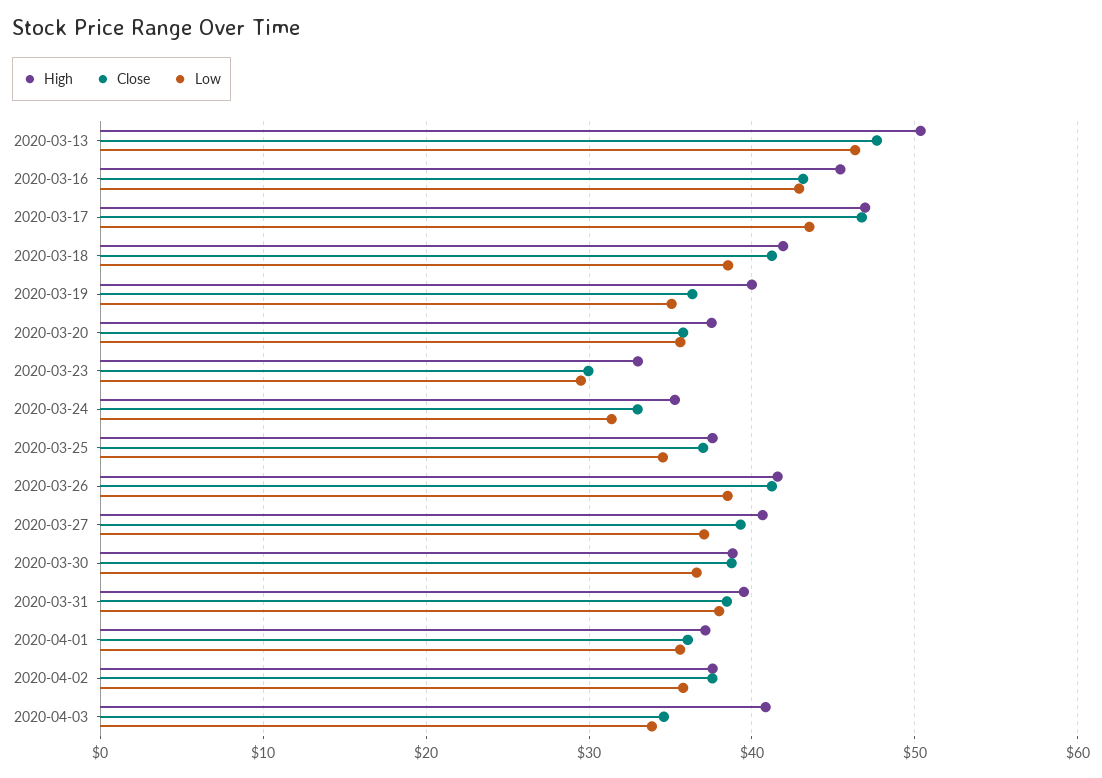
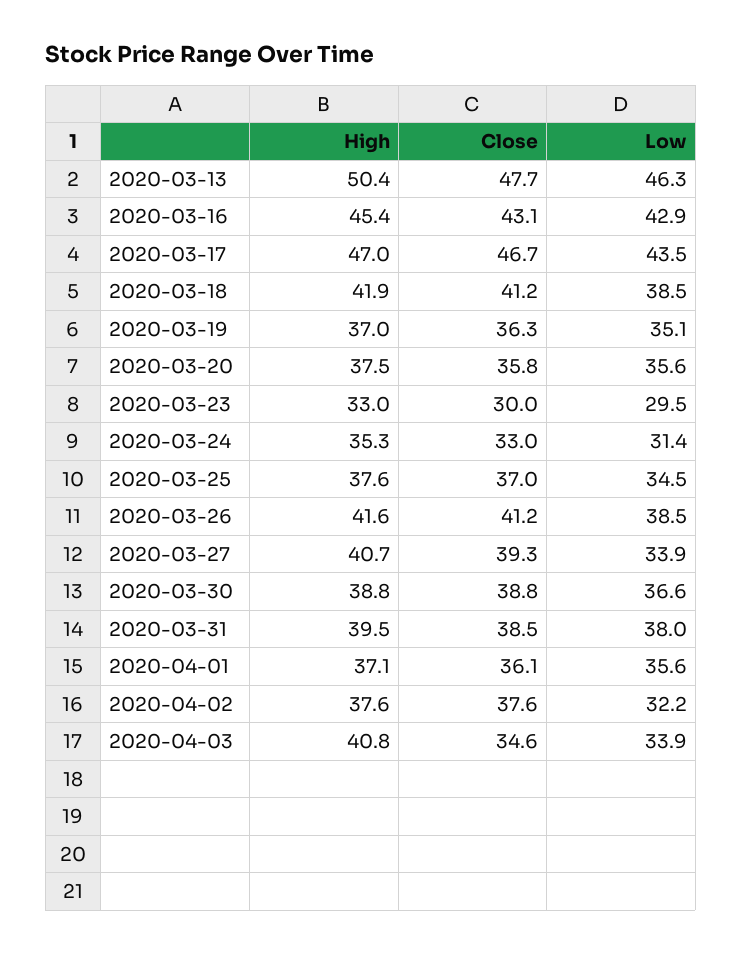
  {
    "High": {
      "2020-03-13": 50.4,
      "2020-03-16": 45.4,
      "2020-03-17": 47,
      "2020-03-18": 41.9,
-     "2020-03-19": 40,
+     "2020-03-19": 37,
      "2020-03-20": 37.5,
      "2020-03-23": 33,
      "2020-03-24": 35.3,
      "2020-03-25": 37.6,
      "2020-03-26": 41.6,
      "2020-03-27": 40.7,
      "2020-03-30": 38.8,
      "2020-03-31": 39.5,
      "2020-04-01": 37.1,
      "2020-04-02": 37.6,
      "2020-04-03": 40.8
    },
    "Close": {
      "2020-03-13": 47.7,
      "2020-03-16": 43.1,
      "2020-03-17": 46.7,
      "2020-03-18": 41.2,
      "2020-03-19": 36.3,
      "2020-03-20": 35.8,
      "2020-03-23": 30,
      "2020-03-24": 33,
      "2020-03-25": 37,
      "2020-03-26": 41.2,
      "2020-03-27": 39.3,
      "2020-03-30": 38.8,
      "2020-03-31": 38.5,
      "2020-04-01": 36.1,
      "2020-04-02": 37.6,
      "2020-04-03": 34.6
    },
    "Low": {
      "2020-03-13": 46.3,
      "2020-03-16": 42.9,
      "2020-03-17": 43.5,
      "2020-03-18": 38.5,
      "2020-03-19": 35.1,
      "2020-03-20": 35.6,
      "2020-03-23": 29.5,
      "2020-03-24": 31.4,
      "2020-03-25": 34.5,
      "2020-03-26": 38.5,
-     "2020-03-27": 37,
+     "2020-03-27": 33.9,
      "2020-03-30": 36.6,
      "2020-03-31": 38,
      "2020-04-01": 35.6,
-     "2020-04-02": 36,
+     "2020-04-02": 32.2,
      "2020-04-03": 33.9
    }
  }

